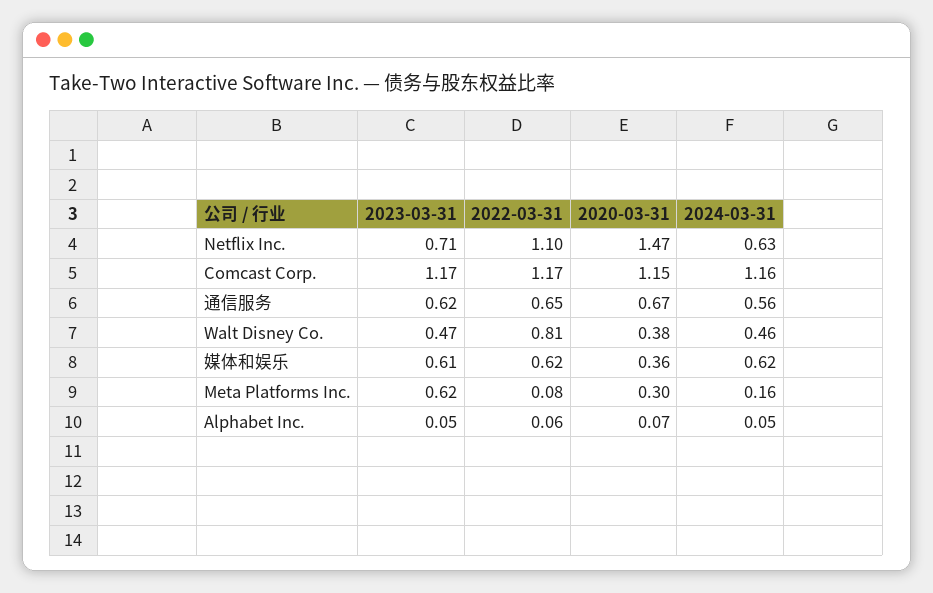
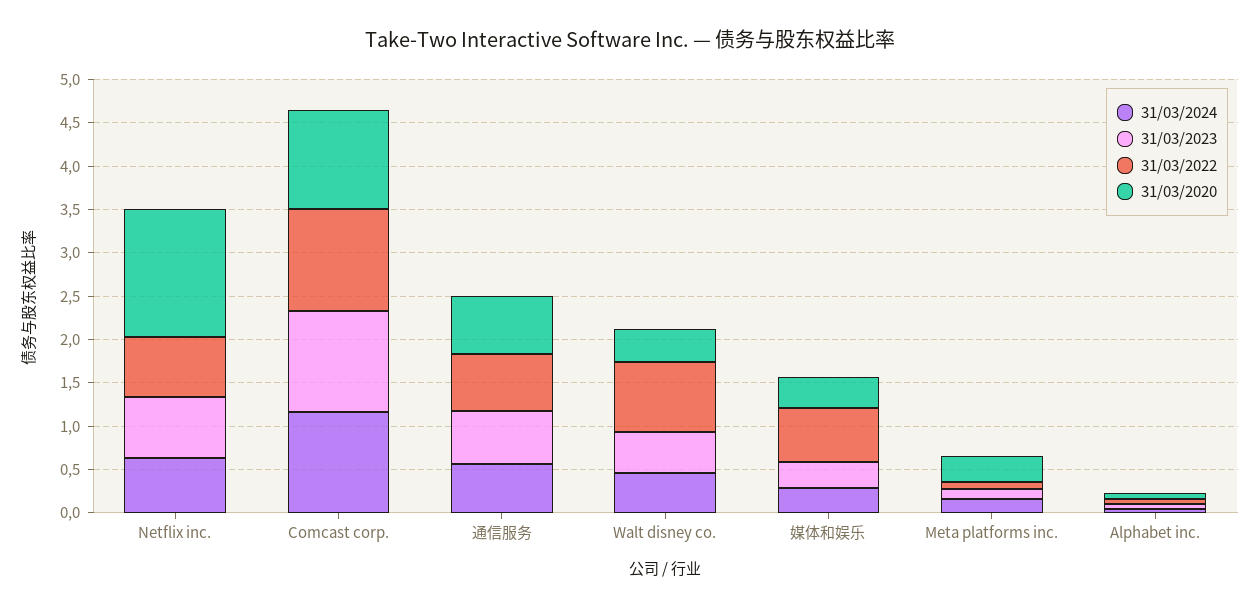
  {
    "2023-03-31": {
      "Netflix Inc.": 0.71,
      "Comcast Corp.": 1.17,
      "通信服务": 0.62,
      "Walt Disney Co.": 0.47,
-     "媒体和娱乐": 0.61,
+     "媒体和娱乐": 0.3,
-     "Meta Platforms Inc.": 0.62,
+     "Meta Platforms Inc.": 0.1,
      "Alphabet Inc.": 0.05
    },
    "2022-03-31": {
-     "Netflix Inc.": 1.1,
+     "Netflix Inc.": 0.7,
      "Comcast Corp.": 1.17,
      "通信服务": 0.65,
      "Walt Disney Co.": 0.81,
      "媒体和娱乐": 0.62,
      "Meta Platforms Inc.": 0.08,
      "Alphabet Inc.": 0.06
    },
    "2020-03-31": {
      "Netflix Inc.": 1.47,
      "Comcast Corp.": 1.15,
      "通信服务": 0.67,
      "Walt Disney Co.": 0.38,
      "媒体和娱乐": 0.36,
      "Meta Platforms Inc.": 0.3,
      "Alphabet Inc.": 0.07
    },
    "2024-03-31": {
      "Netflix Inc.": 0.63,
      "Comcast Corp.": 1.16,
      "通信服务": 0.56,
      "Walt Disney Co.": 0.46,
-     "媒体和娱乐": 0.62,
+     "媒体和娱乐": 0.3,
      "Meta Platforms Inc.": 0.16,
      "Alphabet Inc.": 0.05
    }
  }

